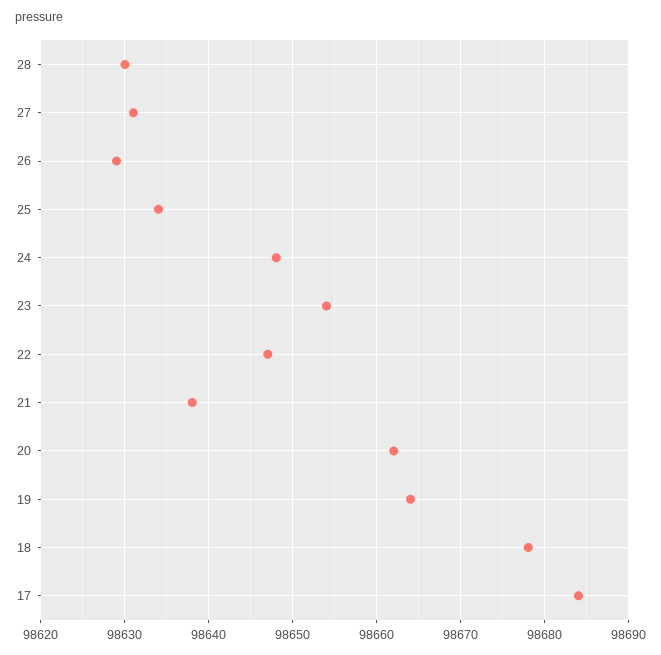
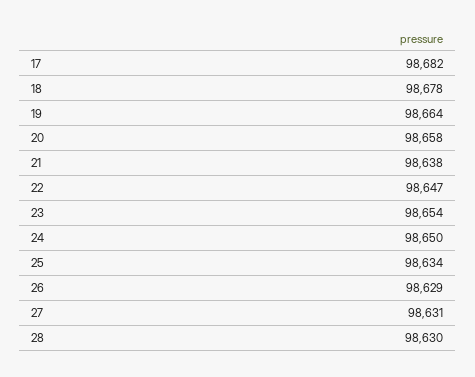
  {
    "28": 98630,
    "27": 98631,
    "26": 98629,
    "25": 98634,
-   "24": 98648,
+   "24": 98650,
    "23": 98654,
    "22": 98647,
    "21": 98638,
-   "20": 98662,
+   "20": 98658,
    "19": 98664,
    "18": 98678,
-   "17": 98684
+   "17": 98682
  }

